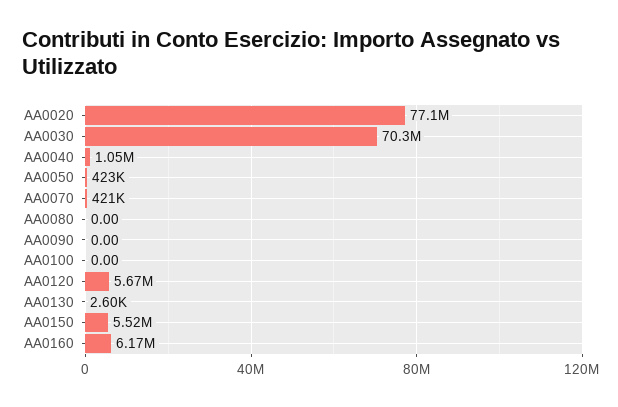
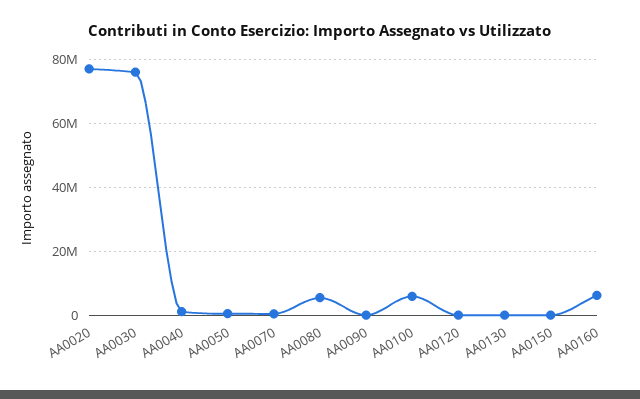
  {
    "AA0020": 77100000,
-   "AA0030": 70300000,
+   "AA0030": 76000000,
    "AA0040": 1050000,
    "AA0050": 423000,
    "AA0070": 421000,
-   "AA0080": 0,
+   "AA0080": 6000000,
    "AA0090": 0,
-   "AA0100": 0,
+   "AA0100": 6000000,
-   "AA0120": 5670000,
+   "AA0120": 0,
    "AA0130": 2600,
-   "AA0150": 5520000,
+   "AA0150": 0,
    "AA0160": 6170000
  }

